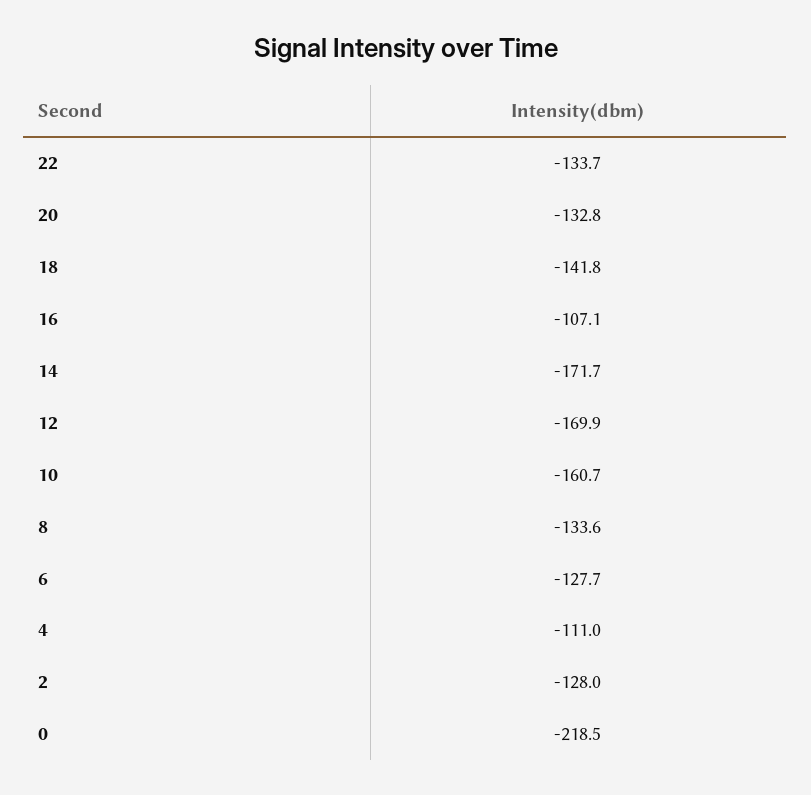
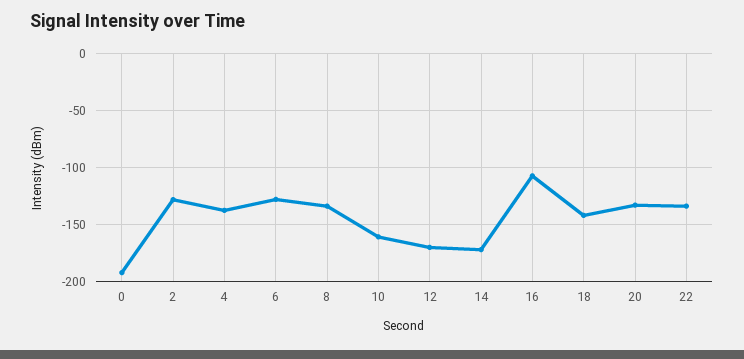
  {
    "22": -133.7,
    "20": -132.8,
    "18": -141.8,
    "16": -107.1,
    "14": -171.7,
    "12": -169.9,
    "10": -160.7,
    "8": -133.6,
    "6": -127.7,
-   "4": -111,
+   "4": -140,
    "2": -128,
-   "0": -218.5
+   "0": -190
  }

